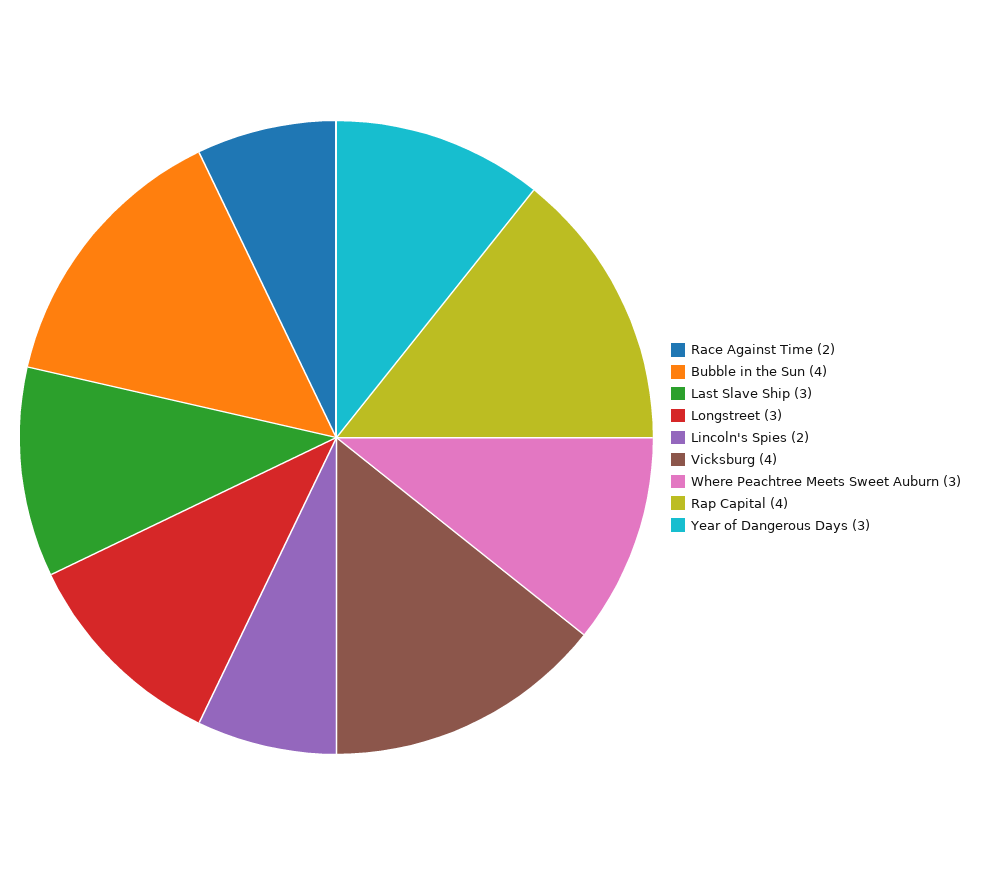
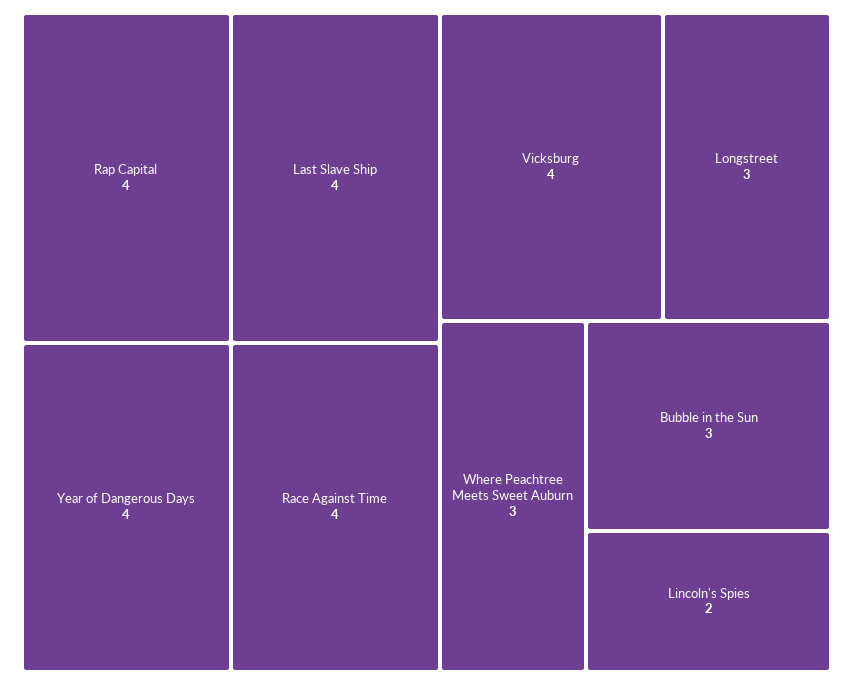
  {
-   "Race Against Time": 2,
+   "Race Against Time": 4,
-   "Bubble in the Sun": 4,
+   "Bubble in the Sun": 3,
-   "Last Slave Ship": 3,
+   "Last Slave Ship": 4,
    "Longstreet": 3,
    "Lincoln's Spies": 2,
    "Vicksburg": 4,
    "Where Peachtree Meets Sweet Auburn": 3,
    "Rap Capital": 4,
-   "Year of Dangerous Days": 3
+   "Year of Dangerous Days": 4
  }

